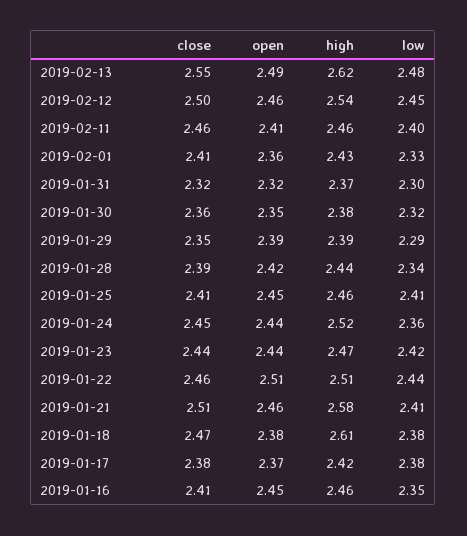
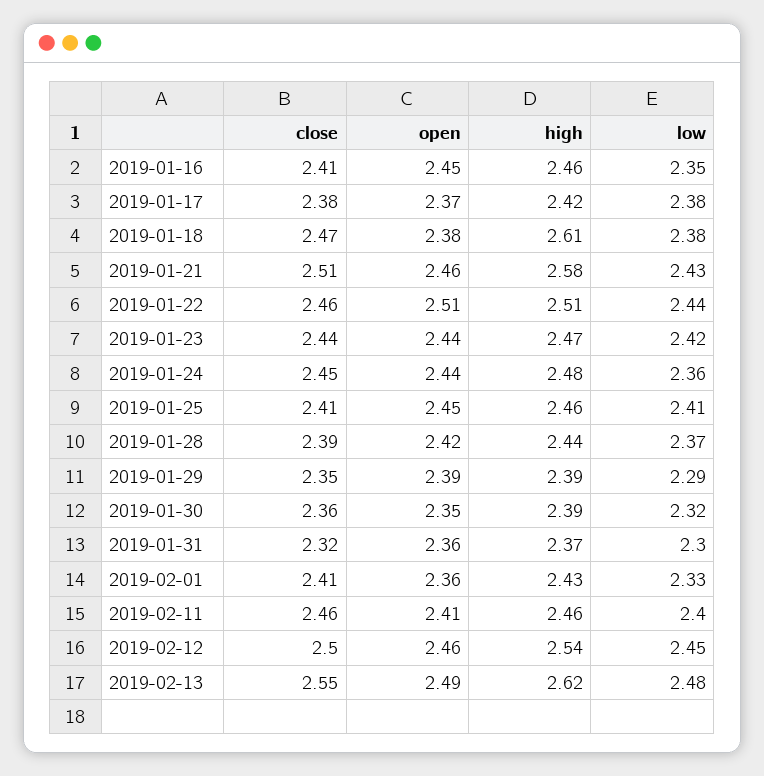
  {
    "close": {
      "2019-02-13": 2.55,
      "2019-02-12": 2.5,
      "2019-02-11": 2.46,
      "2019-02-01": 2.41,
      "2019-01-31": 2.32,
      "2019-01-30": 2.36,
      "2019-01-29": 2.35,
      "2019-01-28": 2.39,
      "2019-01-25": 2.41,
      "2019-01-24": 2.45,
      "2019-01-23": 2.44,
      "2019-01-22": 2.46,
      "2019-01-21": 2.51,
      "2019-01-18": 2.47,
      "2019-01-17": 2.38,
      "2019-01-16": 2.41
    },
    "open": {
      "2019-02-13": 2.49,
      "2019-02-12": 2.46,
      "2019-02-11": 2.41,
      "2019-02-01": 2.36,
-     "2019-01-31": 2.32,
+     "2019-01-31": 2.36,
      "2019-01-30": 2.35,
      "2019-01-29": 2.39,
      "2019-01-28": 2.42,
      "2019-01-25": 2.45,
      "2019-01-24": 2.44,
      "2019-01-23": 2.44,
      "2019-01-22": 2.51,
      "2019-01-21": 2.46,
      "2019-01-18": 2.38,
      "2019-01-17": 2.37,
      "2019-01-16": 2.45
    },
    "high": {
      "2019-02-13": 2.62,
      "2019-02-12": 2.54,
      "2019-02-11": 2.46,
      "2019-02-01": 2.43,
      "2019-01-31": 2.37,
-     "2019-01-30": 2.38,
+     "2019-01-30": 2.39,
      "2019-01-29": 2.39,
      "2019-01-28": 2.44,
      "2019-01-25": 2.46,
-     "2019-01-24": 2.52,
+     "2019-01-24": 2.48,
      "2019-01-23": 2.47,
      "2019-01-22": 2.51,
      "2019-01-21": 2.58,
      "2019-01-18": 2.61,
      "2019-01-17": 2.42,
      "2019-01-16": 2.46
    },
    "low": {
      "2019-02-13": 2.48,
      "2019-02-12": 2.45,
      "2019-02-11": 2.4,
      "2019-02-01": 2.33,
      "2019-01-31": 2.3,
      "2019-01-30": 2.32,
      "2019-01-29": 2.29,
-     "2019-01-28": 2.34,
+     "2019-01-28": 2.37,
      "2019-01-25": 2.41,
      "2019-01-24": 2.36,
      "2019-01-23": 2.42,
      "2019-01-22": 2.44,
-     "2019-01-21": 2.41,
+     "2019-01-21": 2.43,
      "2019-01-18": 2.38,
      "2019-01-17": 2.38,
      "2019-01-16": 2.35
    }
  }

